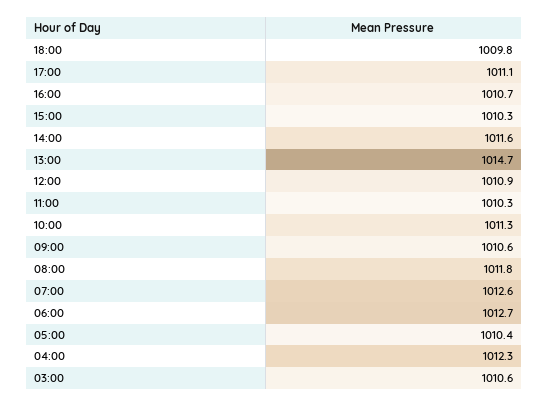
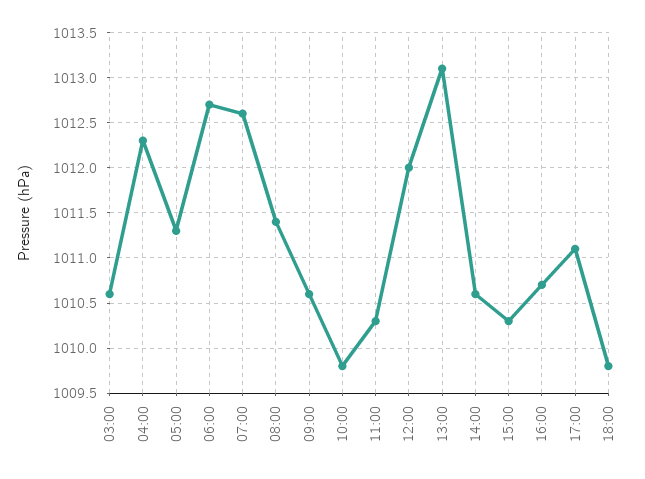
  {
    "18:00": 1009.8,
    "17:00": 1011.1,
    "16:00": 1010.7,
    "15:00": 1010.3,
-   "14:00": 1011.6,
+   "14:00": 1010.6,
-   "13:00": 1014.7,
+   "13:00": 1013.1,
-   "12:00": 1010.9,
+   "12:00": 1012,
    "11:00": 1010.3,
-   "10:00": 1011.3,
+   "10:00": 1009.8,
    "09:00": 1010.6,
-   "08:00": 1011.8,
+   "08:00": 1011.4,
    "07:00": 1012.6,
    "06:00": 1012.7,
-   "05:00": 1010.4,
+   "05:00": 1011.3,
    "04:00": 1012.3,
    "03:00": 1010.6
  }

